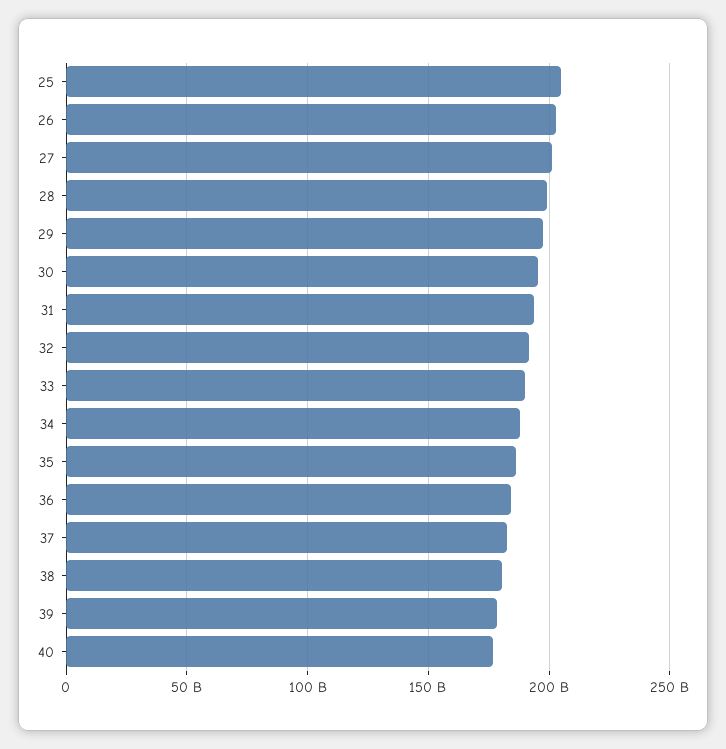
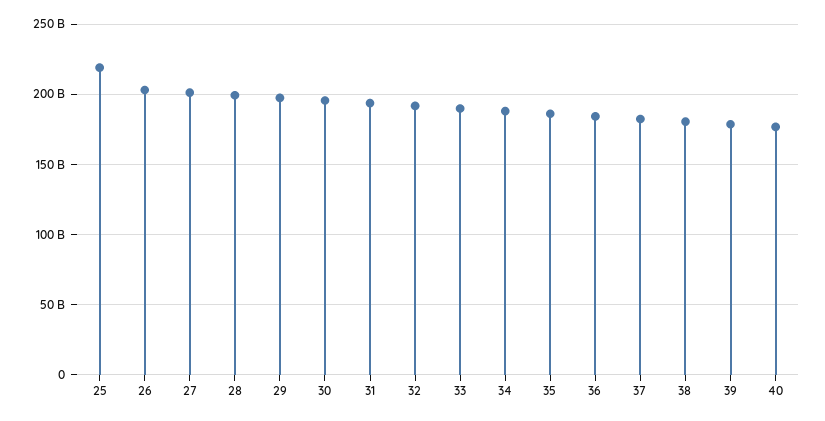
  {
-   "25": 205000000000,
+   "25": 220000000000,
    "26": 205000000000,
    "27": 200000000000,
    "28": 200000000000,
    "29": 195000000000,
    "30": 195000000000,
    "31": 195000000000,
    "32": 190000000000,
    "33": 190000000000,
    "34": 190000000000,
    "35": 185000000000,
    "36": 185000000000,
    "37": 180000000000,
    "38": 180000000000,
    "39": 180000000000,
    "40": 175000000000
  }

